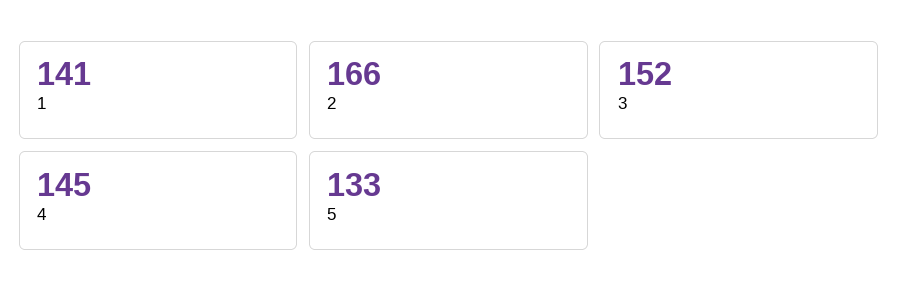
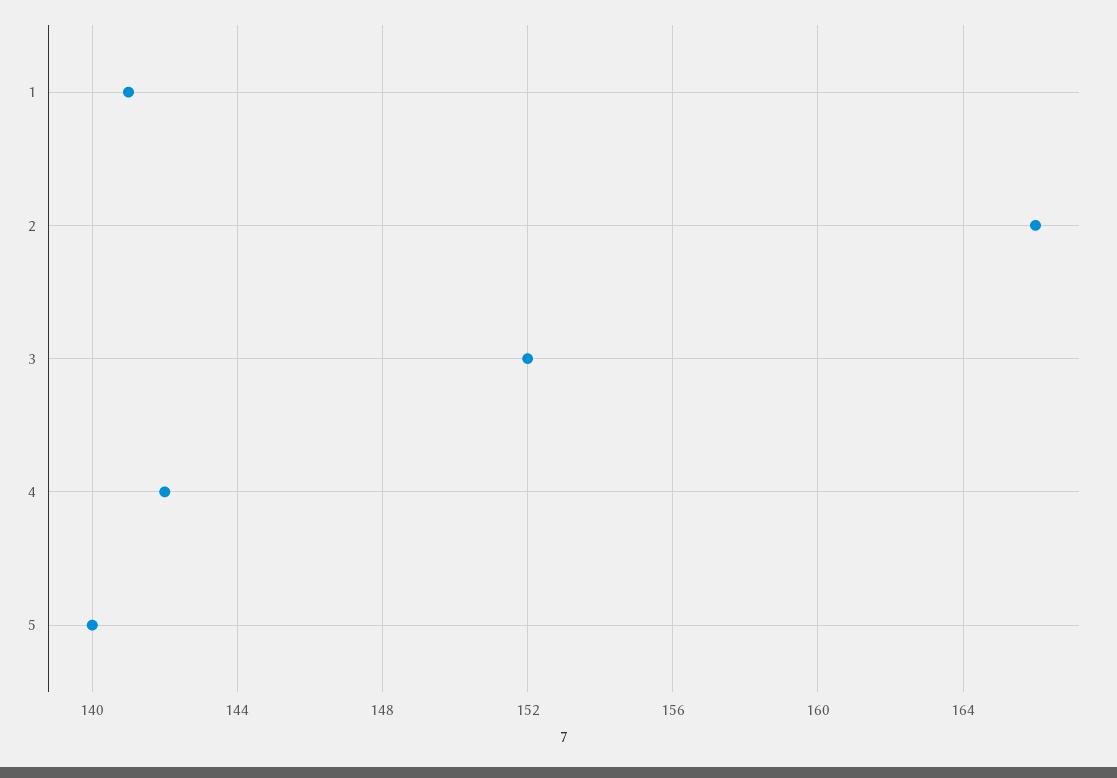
  {
    "1": 141,
    "2": 166,
    "3": 152,
-   "4": 145,
+   "4": 142,
-   "5": 133
+   "5": 140
  }

